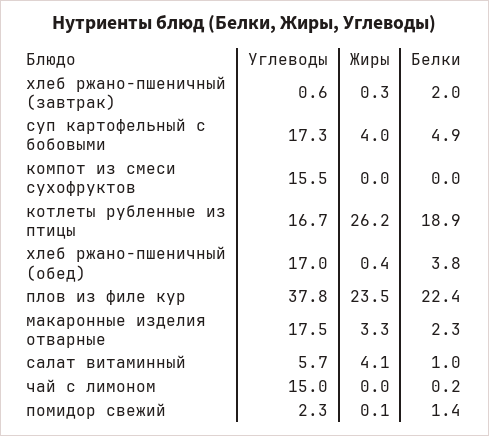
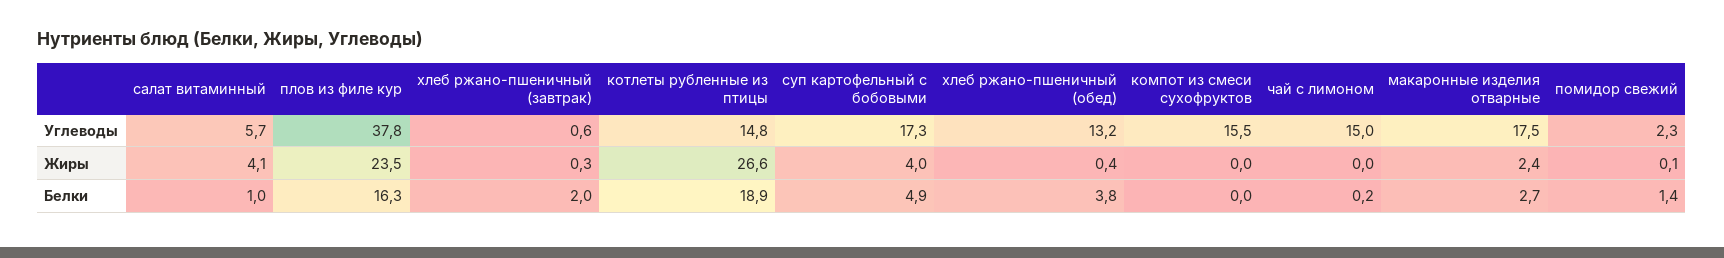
  {
    "Углеводы": {
      "хлеб ржано-пшеничный (завтрак)": 0.6,
      "суп картофельный с бобовыми": 17.3,
      "компот из смеси сухофруктов": 15.5,
-     "котлеты рубленные из птицы": 16.7,
+     "котлеты рубленные из птицы": 14.8,
-     "хлеб ржано-пшеничный (обед)": 17,
+     "хлеб ржано-пшеничный (обед)": 13.2,
      "плов из филе кур": 37.8,
      "макаронные изделия отварные": 17.5,
      "салат витаминный": 5.7,
      "чай с лимоном": 15,
      "помидор свежий": 2.3
    },
    "Жиры": {
      "хлеб ржано-пшеничный (завтрак)": 0.3,
      "суп картофельный с бобовыми": 4,
      "компот из смеси сухофруктов": 0,
-     "котлеты рубленные из птицы": 26.2,
+     "котлеты рубленные из птицы": 26.6,
      "хлеб ржано-пшеничный (обед)": 0.4,
      "плов из филе кур": 23.5,
-     "макаронные изделия отварные": 3.3,
+     "макаронные изделия отварные": 2.4,
      "салат витаминный": 4.1,
      "чай с лимоном": 0,
      "помидор свежий": 0.1
    },
    "Белки": {
      "хлеб ржано-пшеничный (завтрак)": 2,
      "суп картофельный с бобовыми": 4.9,
      "компот из смеси сухофруктов": 0,
      "котлеты рубленные из птицы": 18.9,
      "хлеб ржано-пшеничный (обед)": 3.8,
-     "плов из филе кур": 22.4,
+     "плов из филе кур": 16.3,
-     "макаронные изделия отварные": 2.3,
+     "макаронные изделия отварные": 2.7,
      "салат витаминный": 1,
      "чай с лимоном": 0.2,
      "помидор свежий": 1.4
    }
  }

